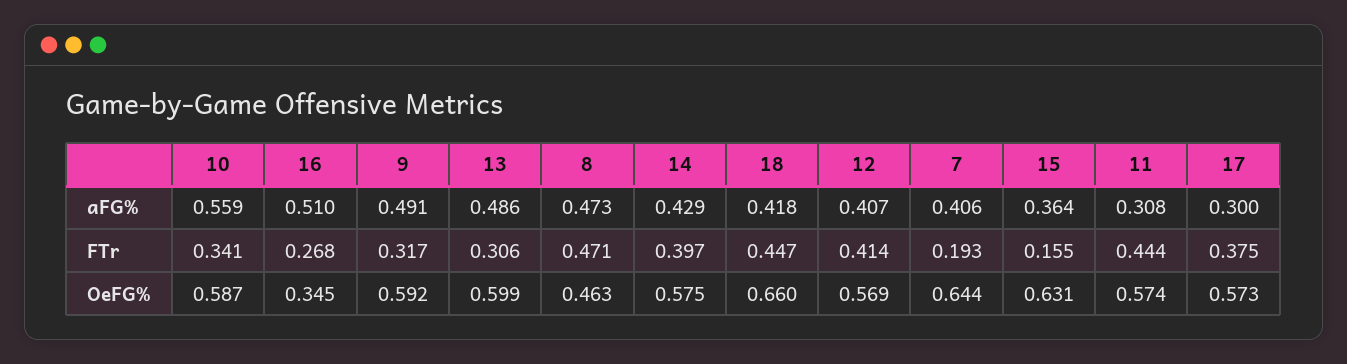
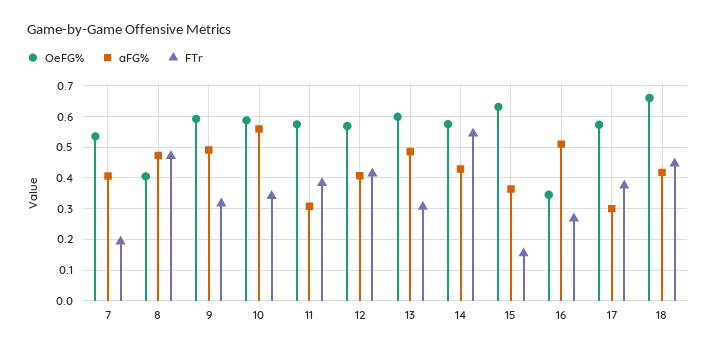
  {
    "aFG%": {
      "10": 0.559,
      "16": 0.51,
      "9": 0.491,
      "13": 0.486,
      "8": 0.473,
      "14": 0.429,
      "18": 0.418,
      "12": 0.407,
      "7": 0.406,
      "15": 0.364,
      "11": 0.308,
      "17": 0.3
    },
    "FTr": {
      "10": 0.341,
      "16": 0.268,
      "9": 0.317,
      "13": 0.306,
      "8": 0.471,
-     "14": 0.397,
+     "14": 0.54,
      "18": 0.447,
      "12": 0.414,
      "7": 0.193,
      "15": 0.155,
-     "11": 0.444,
+     "11": 0.38,
      "17": 0.375
    },
    "OeFG%": {
      "10": 0.587,
      "16": 0.345,
      "9": 0.592,
      "13": 0.599,
-     "8": 0.463,
+     "8": 0.4,
      "14": 0.575,
      "18": 0.66,
      "12": 0.569,
-     "7": 0.644,
+     "7": 0.54,
      "15": 0.631,
      "11": 0.574,
      "17": 0.573
    }
  }

